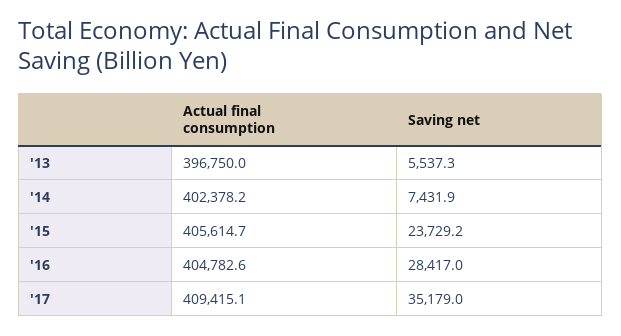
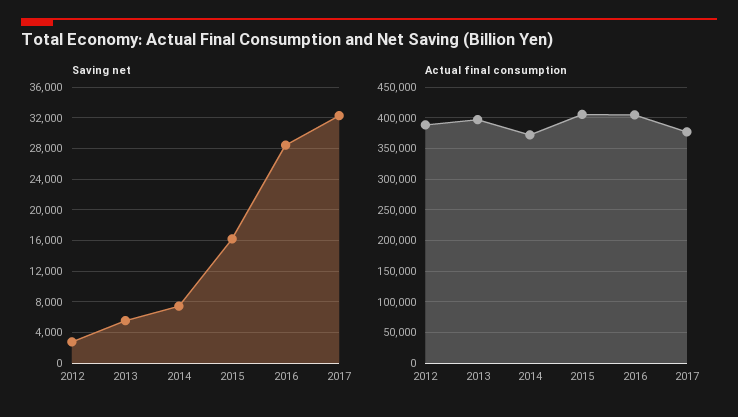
  {
    "Actual final consumption": {
      "'13": 396750,
-     "'14": 402378.2,
+     "'14": 370000,
      "'15": 405614.7,
      "'16": 404782.6,
-     "'17": 409415.1
+     "'17": 380000,
+     "2012": 390000
    },
    "Saving net": {
      "'13": 5537.3,
      "'14": 7431.9,
-     "'15": 23729.2,
+     "'15": 16000,
      "'16": 28417,
-     "'17": 35179
+     "'17": 32000,
+     "2012": 3000
    }
  }

